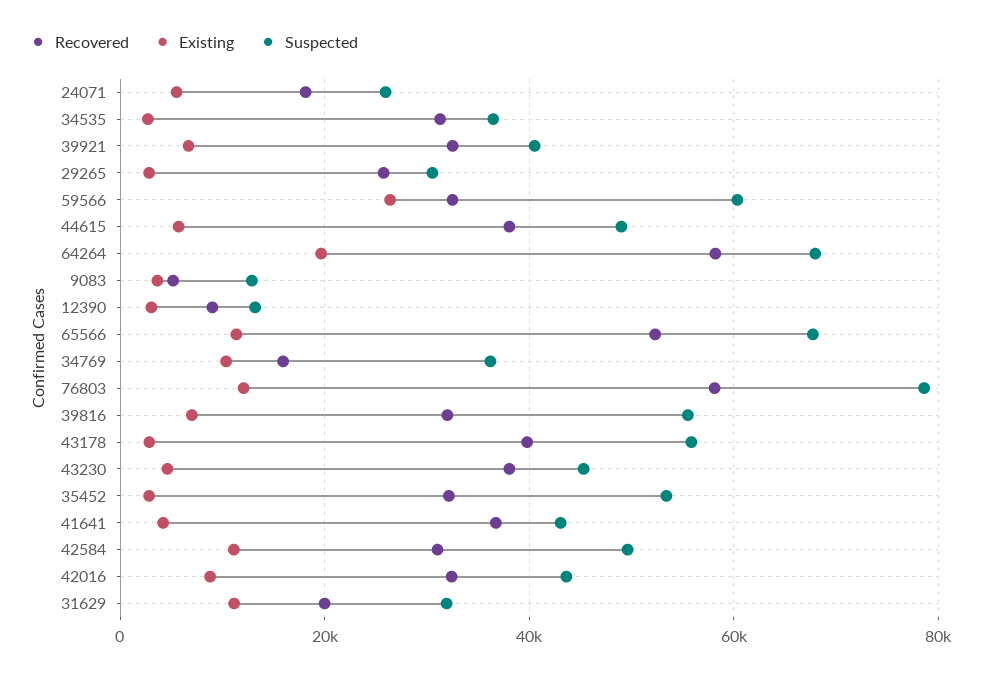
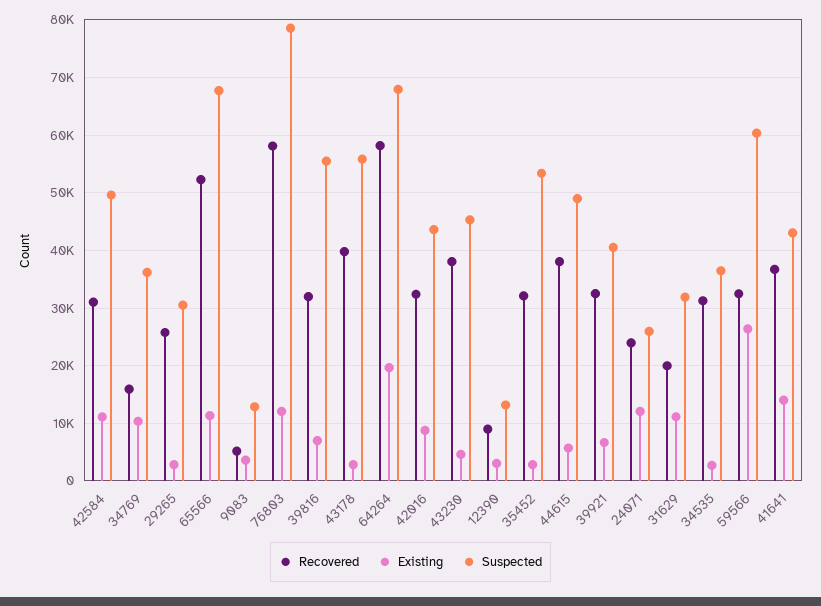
  {
    "Recovered": {
-     "24071": 18000,
+     "24071": 24000,
      "34535": 32000,
      "39921": 32000,
      "29265": 26000,
      "59566": 32000,
      "44615": 38000,
      "64264": 58000,
      "9083": 6000,
      "12390": 10000,
      "65566": 52000,
      "34769": 16000,
      "76803": 58000,
      "39816": 32000,
      "43178": 40000,
      "43230": 38000,
      "35452": 32000,
      "41641": 36000,
      "42584": 32000,
      "42016": 32000,
      "31629": 20000
    },
    "Existing": {
-     "24071": 6000,
+     "24071": 12000,
      "34535": 2000,
      "39921": 6000,
      "29265": 2000,
      "59566": 26000,
      "44615": 6000,
      "64264": 20000,
      "9083": 4000,
      "12390": 4000,
      "65566": 12000,
      "34769": 10000,
      "76803": 12000,
      "39816": 8000,
      "43178": 2000,
      "43230": 4000,
      "35452": 2000,
-     "41641": 4000,
+     "41641": 14000,
      "42584": 12000,
      "42016": 8000,
      "31629": 12000
    },
    "Suspected": {
      "24071": 26000,
      "34535": 36000,
      "39921": 40000,
      "29265": 30000,
      "59566": 60000,
      "44615": 50000,
      "64264": 68000,
      "9083": 12000,
      "12390": 14000,
      "65566": 68000,
      "34769": 36000,
      "76803": 78000,
      "39816": 56000,
      "43178": 56000,
      "43230": 46000,
      "35452": 54000,
      "41641": 44000,
      "42584": 50000,
      "42016": 44000,
      "31629": 32000
    }
  }

